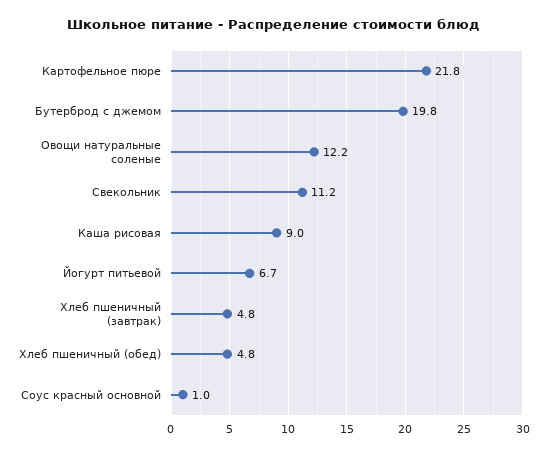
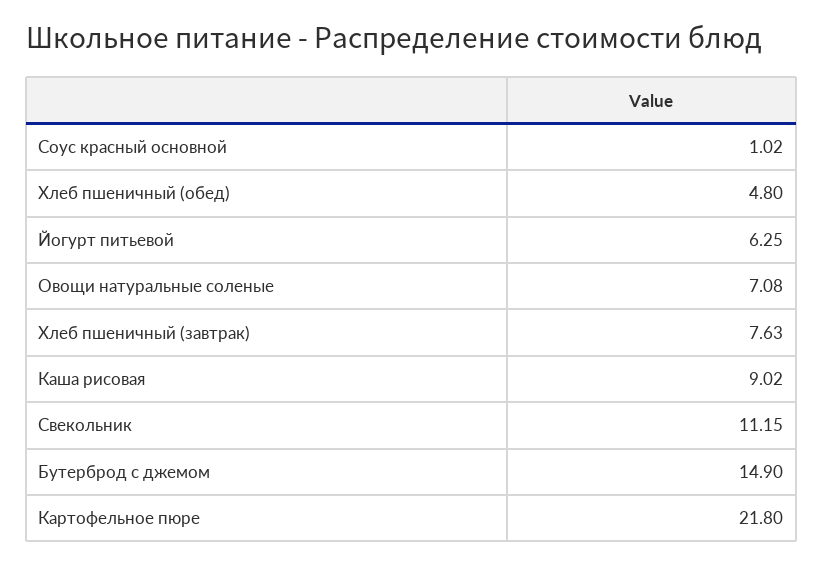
  {
    "Картофельное пюре": 21.8,
-   "Бутерброд с джемом": 19.8,
+   "Бутерброд с джемом": 14.9,
-   "Овощи натуральные соленые": 12.2,
+   "Овощи натуральные соленые": 7.08,
    "Свекольник": 11.15,
    "Каша рисовая": 9.02,
-   "Йогурт питьевой": 6.7,
+   "Йогурт питьевой": 6.25,
-   "Хлеб пшеничный (завтрак)": 4.8,
+   "Хлеб пшеничный (завтрак)": 7.63,
    "Хлеб пшеничный (обед)": 4.8,
    "Соус красный основной": 1.02
  }

